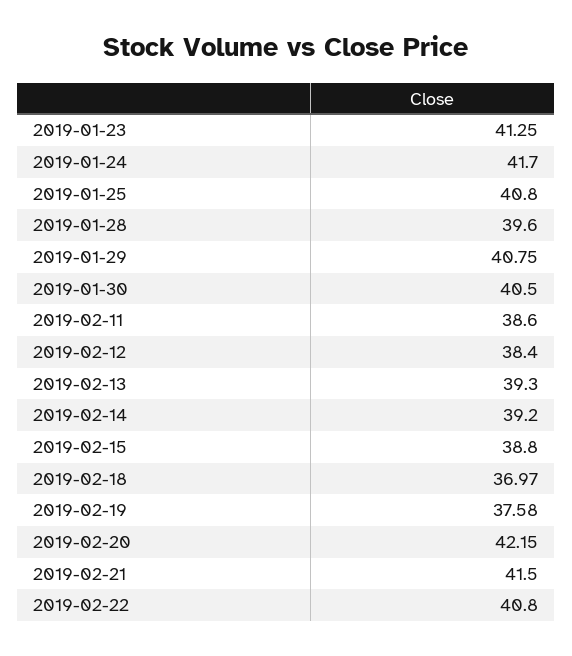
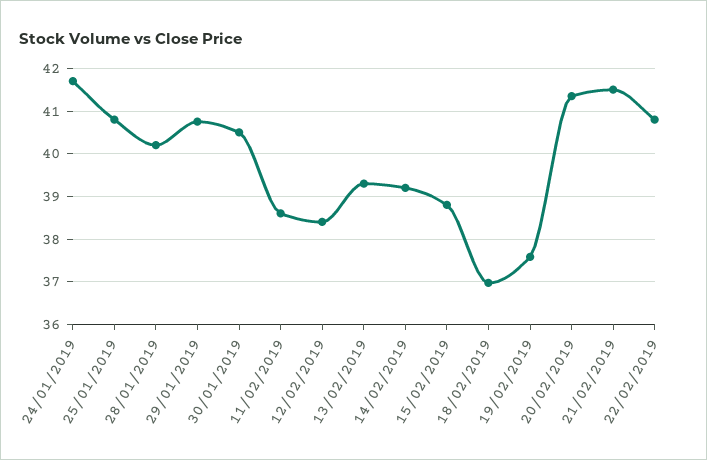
  {
-   "2019-01-23": 41.25,
    "2019-01-24": 41.7,
    "2019-01-25": 40.8,
-   "2019-01-28": 39.6,
+   "2019-01-28": 40.2,
    "2019-01-29": 40.75,
    "2019-01-30": 40.5,
    "2019-02-11": 38.6,
    "2019-02-12": 38.4,
    "2019-02-13": 39.3,
    "2019-02-14": 39.2,
    "2019-02-15": 38.8,
    "2019-02-18": 36.97,
    "2019-02-19": 37.58,
-   "2019-02-20": 42.15,
+   "2019-02-20": 41.4,
    "2019-02-21": 41.5,
    "2019-02-22": 40.8
  }

